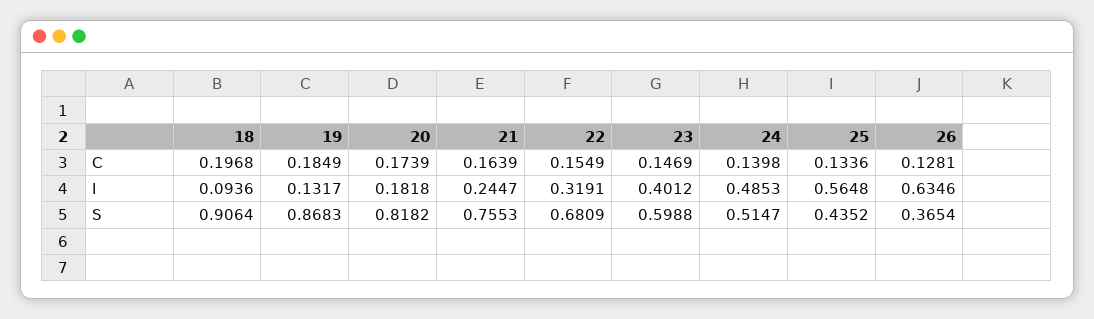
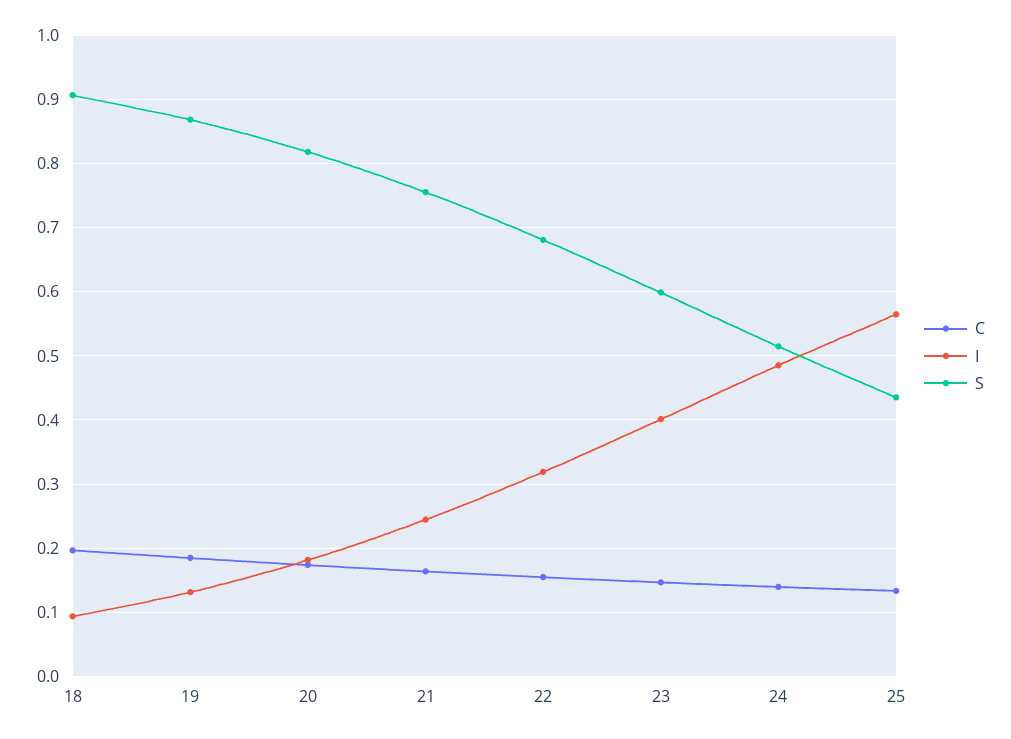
  {
    "C": {
      "18": 0.1968,
      "19": 0.1849,
      "20": 0.1739,
      "21": 0.1639,
      "22": 0.1549,
      "23": 0.1469,
      "24": 0.1398,
-     "25": 0.1336,
+     "25": 0.1336
-     "26": 0.1281
    },
    "I": {
      "18": 0.0936,
      "19": 0.1317,
      "20": 0.1818,
      "21": 0.2447,
      "22": 0.3191,
      "23": 0.4012,
      "24": 0.4853,
-     "25": 0.5648,
+     "25": 0.5648
-     "26": 0.6346
    },
    "S": {
      "18": 0.9064,
      "19": 0.8683,
      "20": 0.8182,
      "21": 0.7553,
      "22": 0.6809,
      "23": 0.5988,
      "24": 0.5147,
-     "25": 0.4352,
+     "25": 0.4352
-     "26": 0.3654
    }
  }

